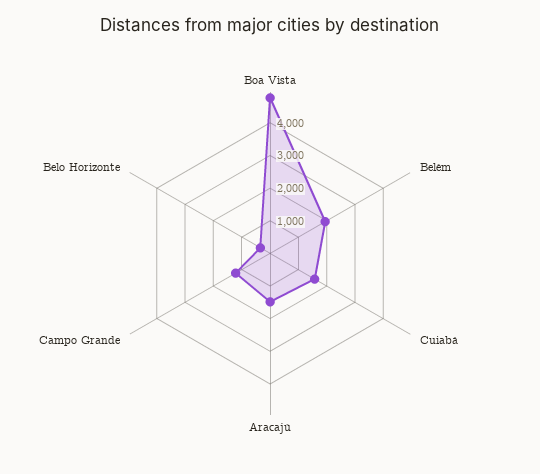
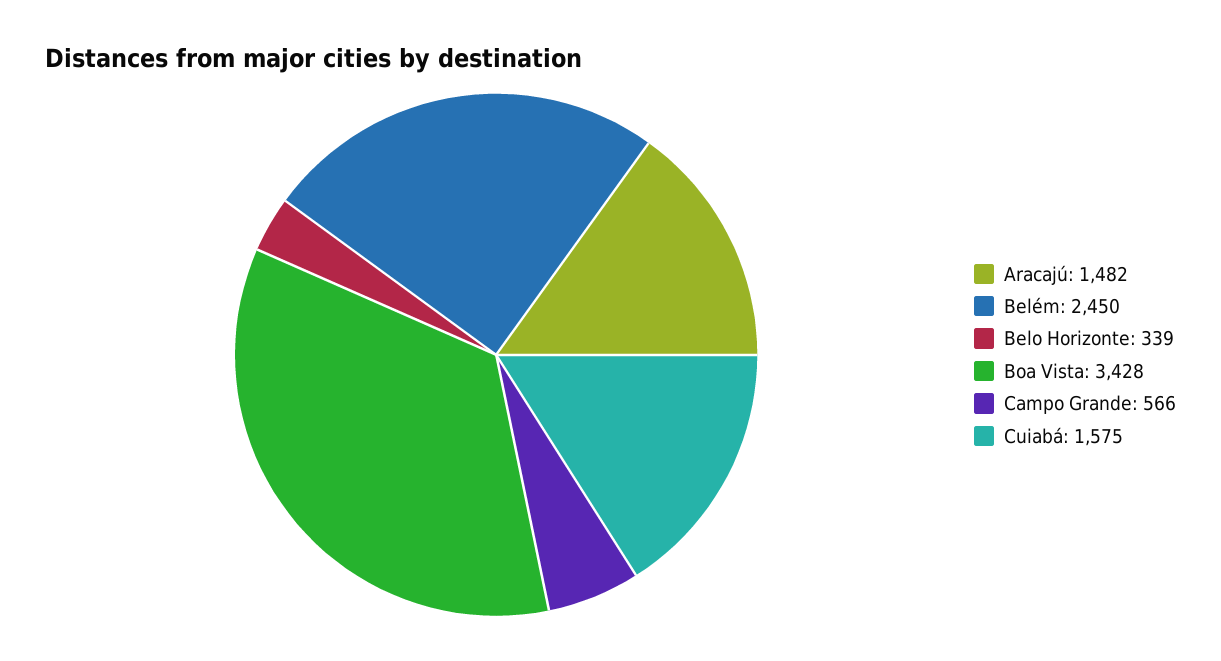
  {
-   "Boa Vista": 4750,
+   "Boa Vista": 3428,
-   "Belém": 2000,
+   "Belém": 2450,
    "Cuiabá": 1575,
    "Aracajú": 1482,
-   "Campo Grande": 1250,
+   "Campo Grande": 566,
    "Belo Horizonte": 339
  }

